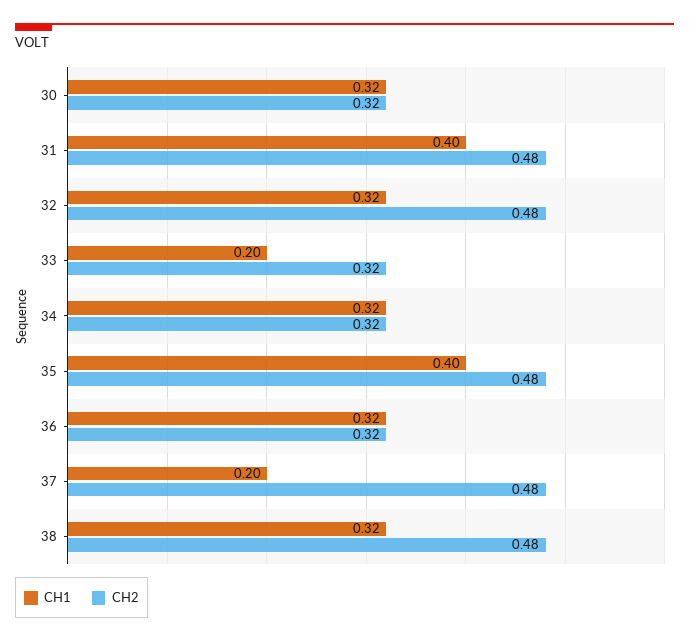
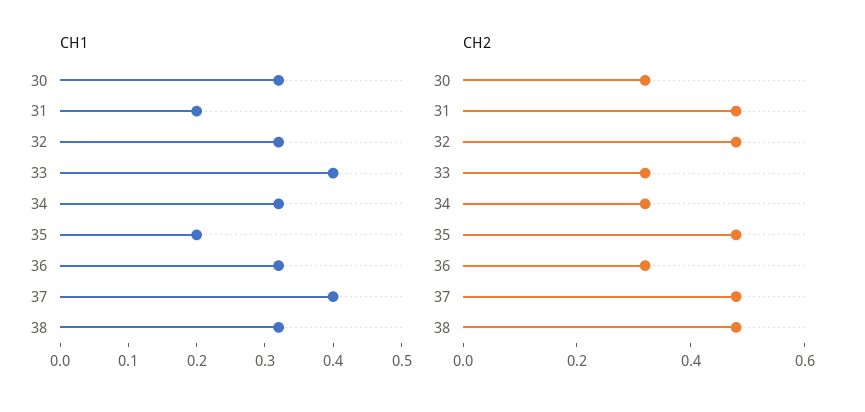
  {
    "CH1": {
      "30": 0.32,
-     "31": 0.4,
+     "31": 0.2,
      "32": 0.32,
-     "33": 0.2,
+     "33": 0.4,
      "34": 0.32,
-     "35": 0.4,
+     "35": 0.2,
      "36": 0.32,
-     "37": 0.2,
+     "37": 0.4,
      "38": 0.32
    },
    "CH2": {
      "30": 0.32,
      "31": 0.48,
      "32": 0.48,
      "33": 0.32,
      "34": 0.32,
      "35": 0.48,
      "36": 0.32,
      "37": 0.48,
      "38": 0.48
    }
  }

